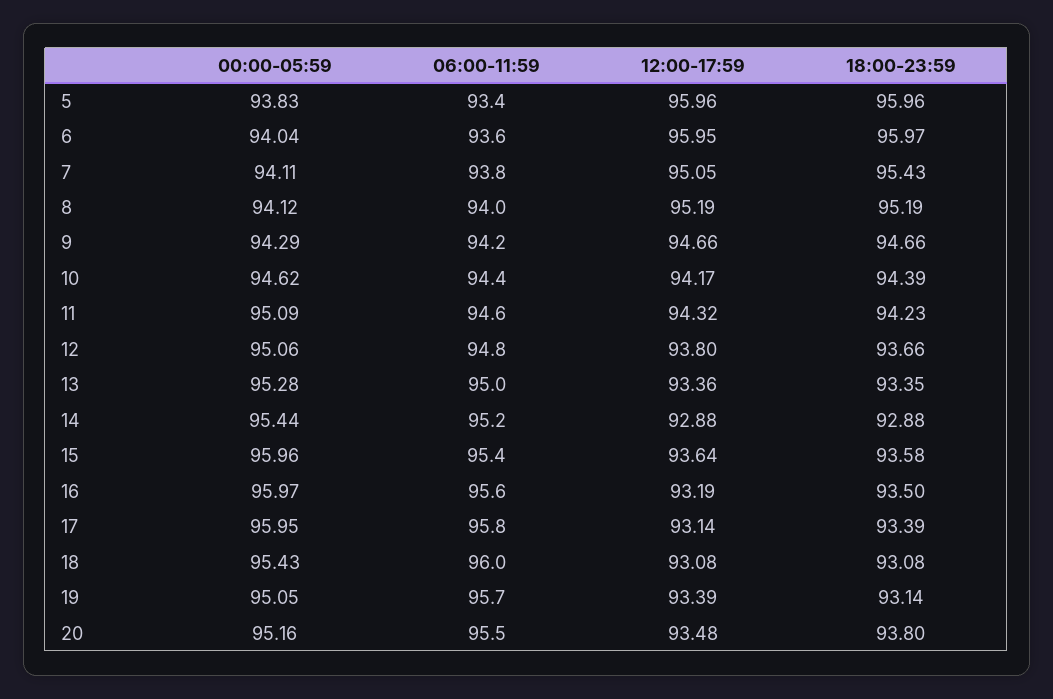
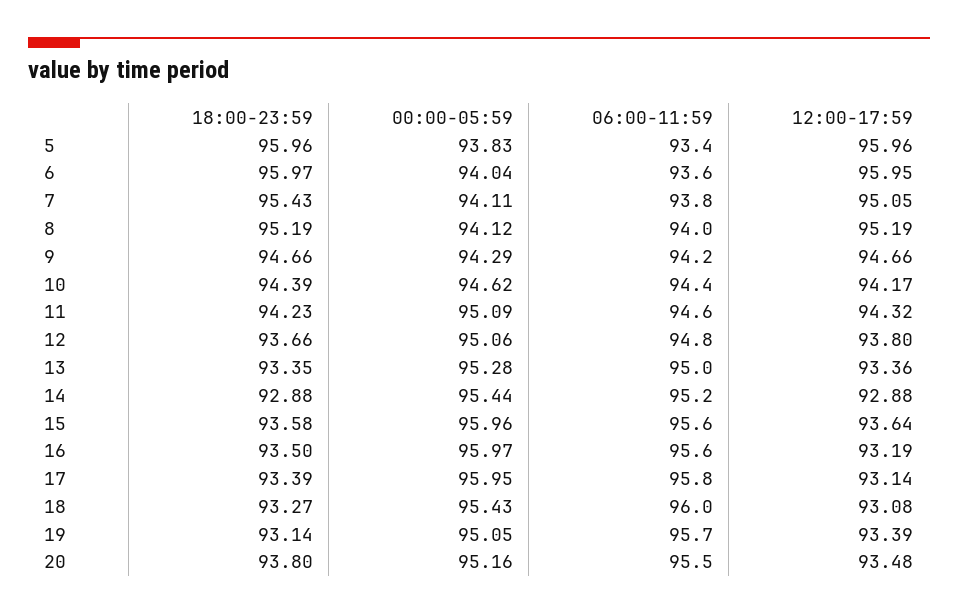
  {
    "00:00-05:59": {
      "5": 93.83,
      "6": 94.04,
      "7": 94.11,
      "8": 94.12,
      "9": 94.29,
      "10": 94.62,
      "11": 95.09,
      "12": 95.06,
      "13": 95.28,
      "14": 95.44,
      "15": 95.96,
      "16": 95.97,
      "17": 95.95,
      "18": 95.43,
      "19": 95.05,
      "20": 95.16
    },
    "06:00-11:59": {
      "5": 93.4,
      "6": 93.6,
      "7": 93.8,
      "8": 94,
      "9": 94.2,
      "10": 94.4,
      "11": 94.6,
      "12": 94.8,
      "13": 95,
      "14": 95.2,
-     "15": 95.4,
+     "15": 95.6,
      "16": 95.6,
      "17": 95.8,
      "18": 96,
      "19": 95.7,
      "20": 95.5
    },
    "12:00-17:59": {
      "5": 95.96,
      "6": 95.95,
      "7": 95.05,
      "8": 95.19,
      "9": 94.66,
      "10": 94.17,
      "11": 94.32,
      "12": 93.8,
      "13": 93.36,
      "14": 92.88,
      "15": 93.64,
      "16": 93.19,
      "17": 93.14,
      "18": 93.08,
      "19": 93.39,
      "20": 93.48
    },
    "18:00-23:59": {
      "5": 95.96,
      "6": 95.97,
      "7": 95.43,
      "8": 95.19,
      "9": 94.66,
      "10": 94.39,
      "11": 94.23,
      "12": 93.66,
      "13": 93.35,
      "14": 92.88,
      "15": 93.58,
      "16": 93.5,
      "17": 93.39,
-     "18": 93.08,
+     "18": 93.27,
      "19": 93.14,
      "20": 93.8
    }
  }

